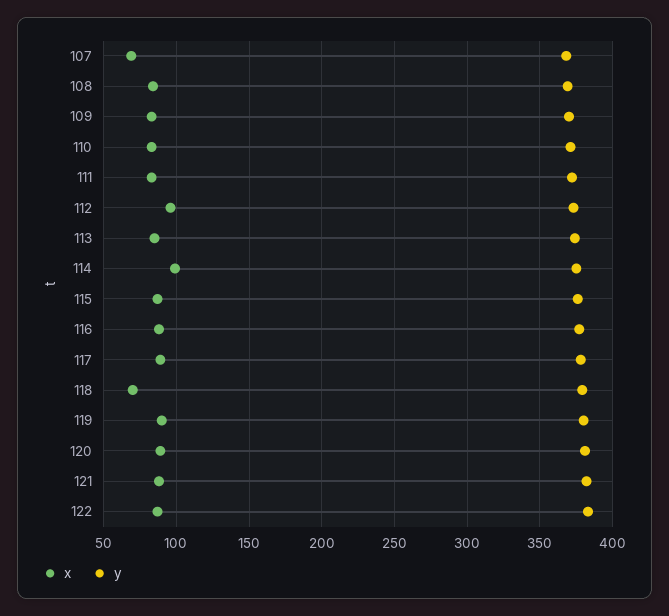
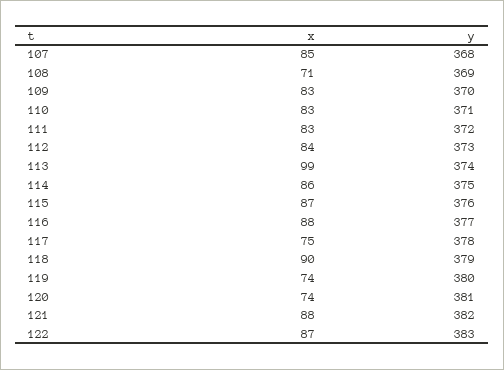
  {
    "x": {
-     "107": 70,
+     "107": 85,
-     "108": 85,
+     "108": 71,
      "109": 83,
      "110": 83,
      "111": 83,
-     "112": 95,
+     "112": 84,
-     "113": 85,
+     "113": 99,
-     "114": 100,
+     "114": 86,
      "115": 87,
      "116": 88,
-     "117": 90,
+     "117": 75,
-     "118": 70,
+     "118": 90,
-     "119": 90,
+     "119": 74,
-     "120": 90,
+     "120": 74,
      "121": 88,
      "122": 87
    },
    "y": {
      "107": 368,
      "108": 369,
      "109": 370,
      "110": 371,
      "111": 372,
      "112": 373,
      "113": 374,
      "114": 375,
      "115": 376,
      "116": 377,
      "117": 378,
      "118": 379,
      "119": 380,
      "120": 381,
      "121": 382,
      "122": 383
    }
  }

